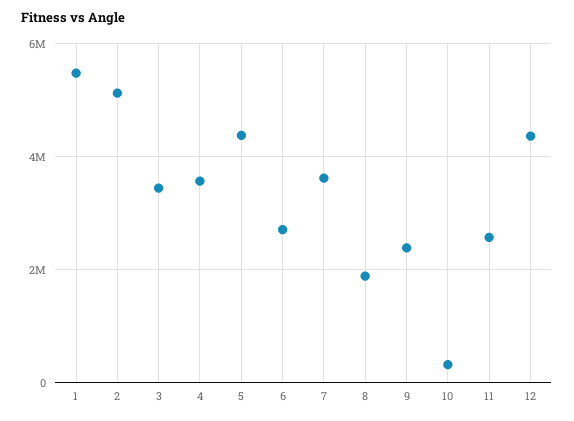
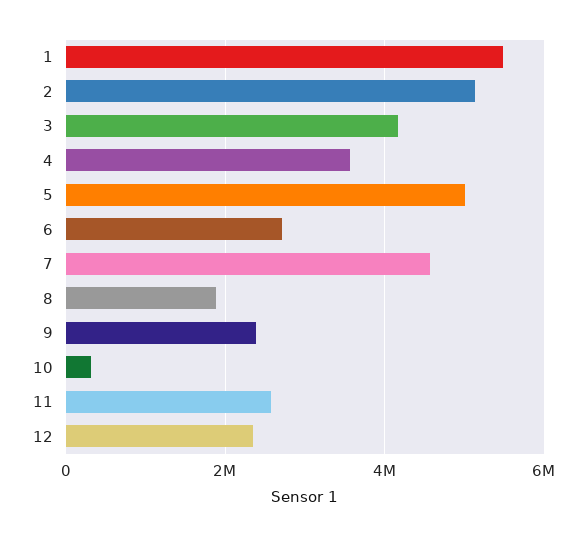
  {
    "1": 5400000,
    "2": 5200000,
-   "3": 3400000,
+   "3": 4200000,
    "4": 3600000,
-   "5": 4400000,
+   "5": 5000000,
    "6": 2800000,
-   "7": 3600000,
+   "7": 4600000,
    "8": 1800000,
    "9": 2400000,
    "10": 400000,
    "11": 2600000,
-   "12": 4400000
+   "12": 2400000
  }

